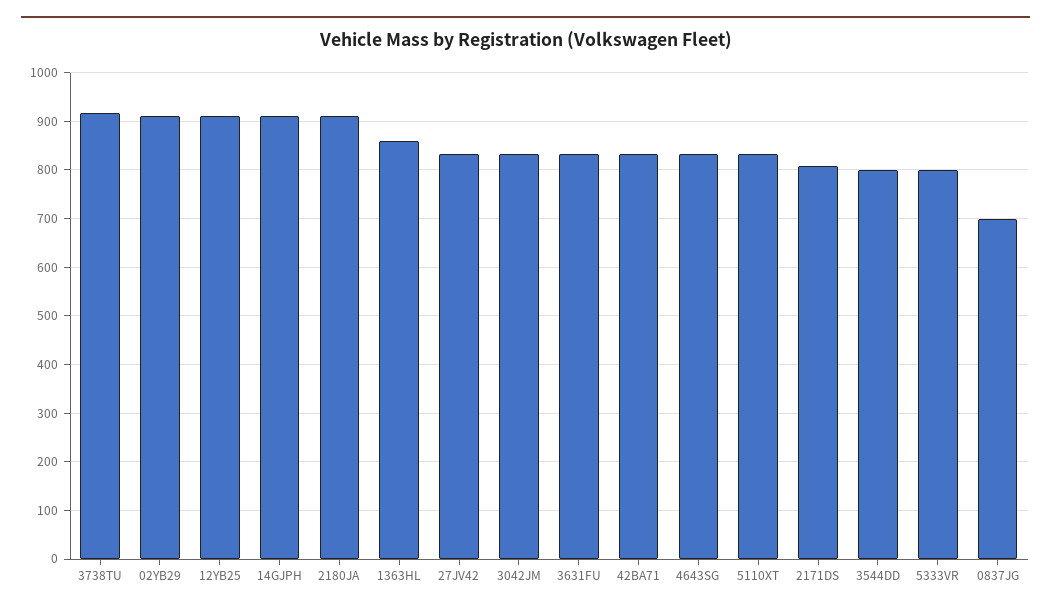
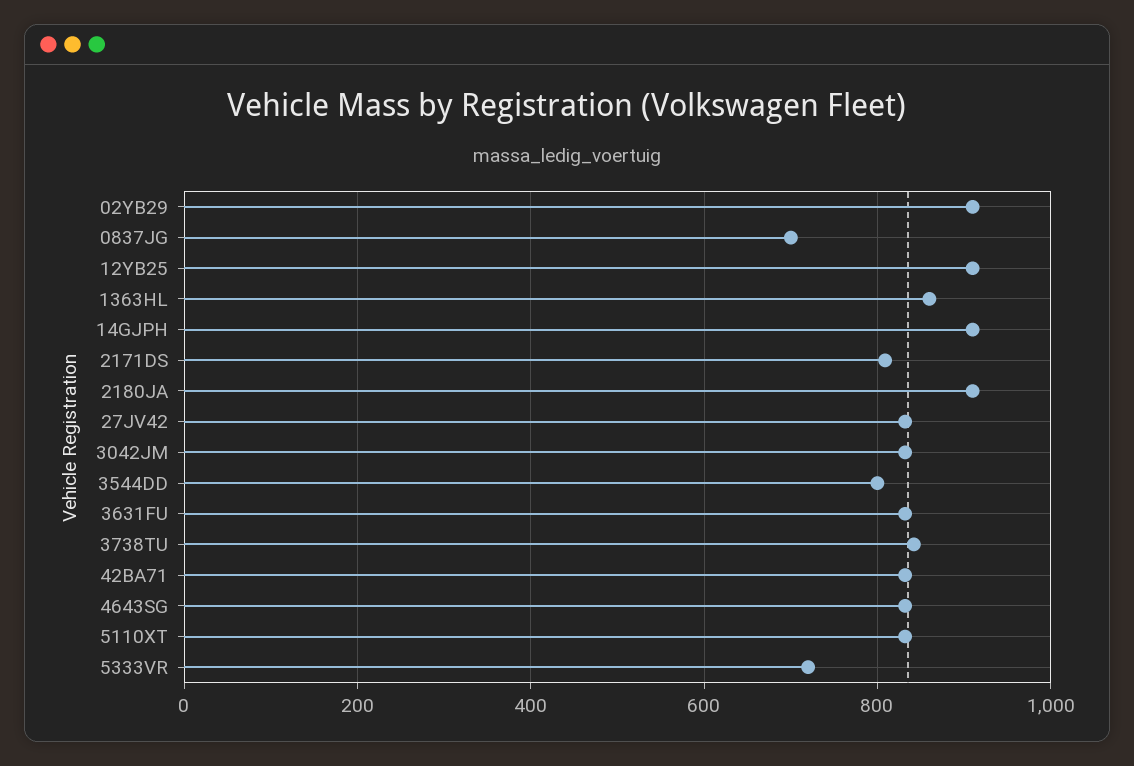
  {
-   "3738TU": 920,
+   "3738TU": 840,
    "02YB29": 920,
    "12YB25": 920,
    "14GJPH": 920,
    "2180JA": 920,
    "1363HL": 860,
    "27JV42": 840,
    "3042JM": 840,
    "3631FU": 840,
    "42BA71": 840,
    "4643SG": 840,
    "5110XT": 840,
    "2171DS": 800,
    "3544DD": 800,
-   "5333VR": 800,
+   "5333VR": 720,
    "0837JG": 700
  }

